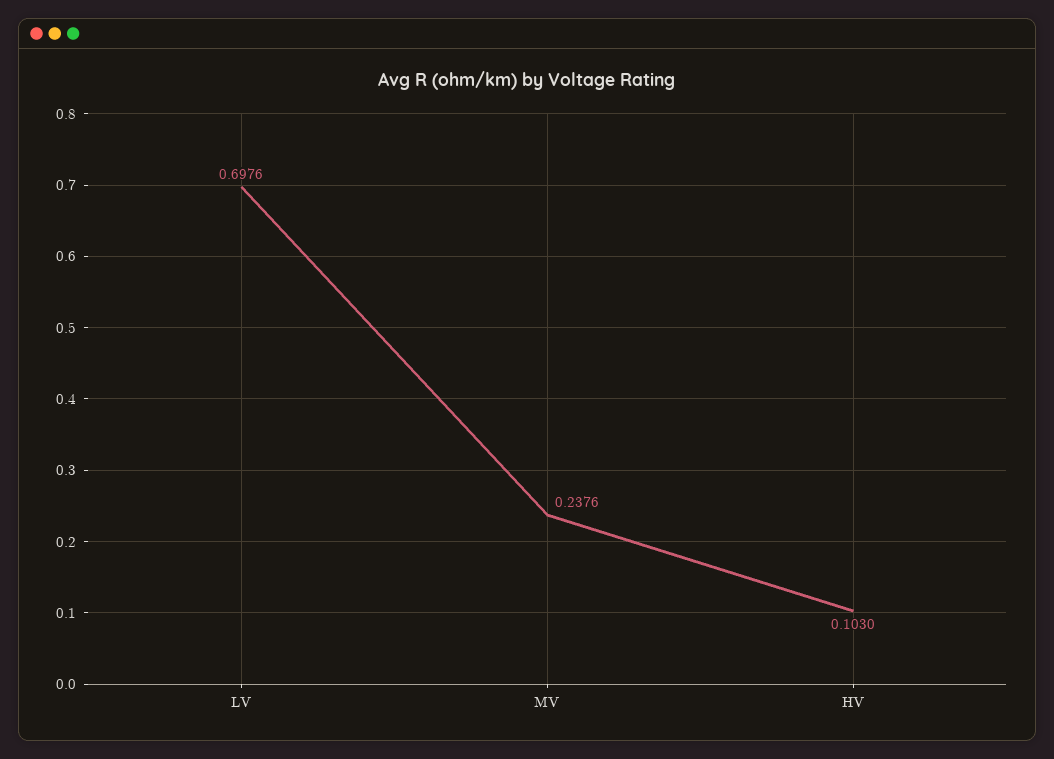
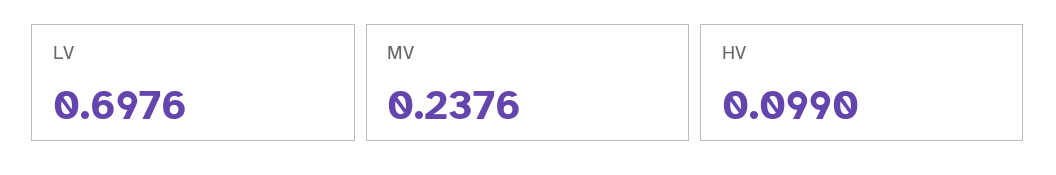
  {
    "LV": 0.6976,
    "MV": 0.2376,
-   "HV": 0.103
+   "HV": 0.099
  }

